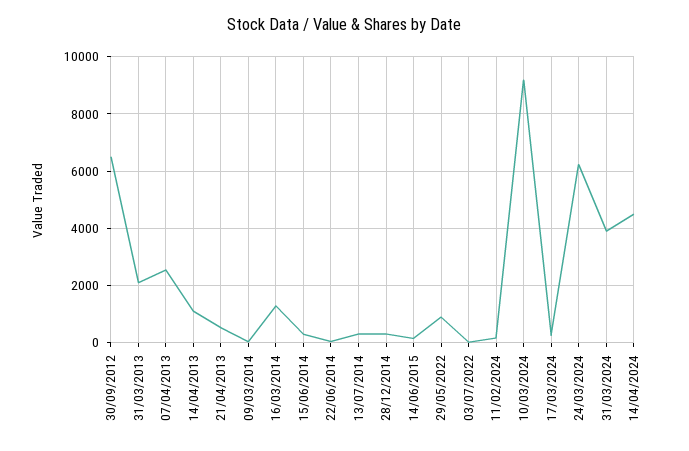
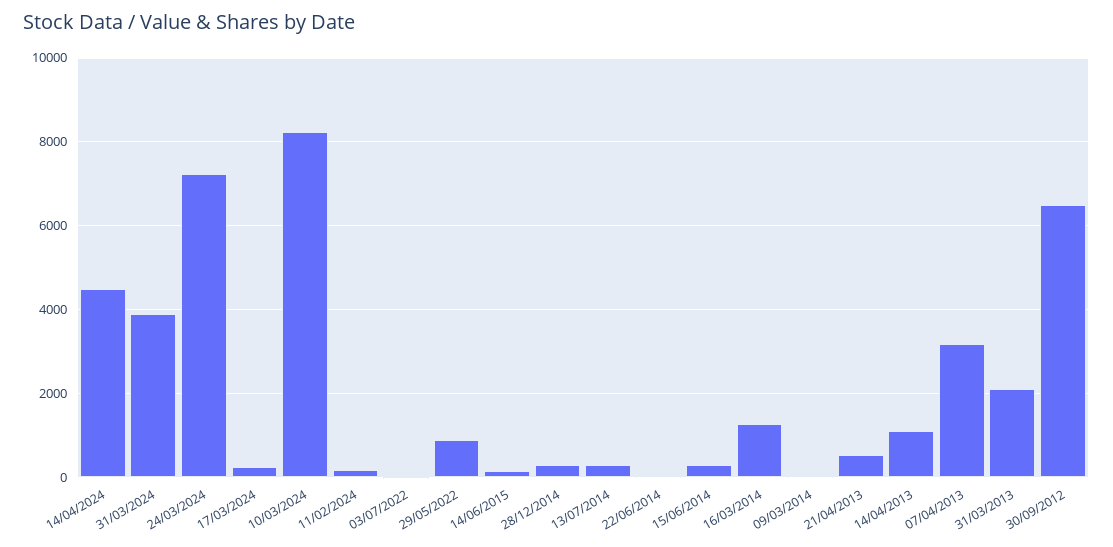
  {
    "30/09/2012": 6600,
    "31/03/2013": 2200,
-   "07/04/2013": 2500,
+   "07/04/2013": 3200,
    "14/04/2013": 1200,
    "21/04/2013": 600,
    "09/03/2014": 0,
    "16/03/2014": 1200,
    "15/06/2014": 400,
    "22/06/2014": 0,
    "13/07/2014": 400,
    "28/12/2014": 400,
    "14/06/2015": 200,
    "29/05/2022": 800,
    "03/07/2022": 0,
    "11/02/2024": 200,
-   "10/03/2024": 9250,
+   "10/03/2024": 8200,
    "17/03/2024": 200,
-   "24/03/2024": 6250,
+   "24/03/2024": 7200,
    "31/03/2024": 4000,
    "14/04/2024": 4400
  }

